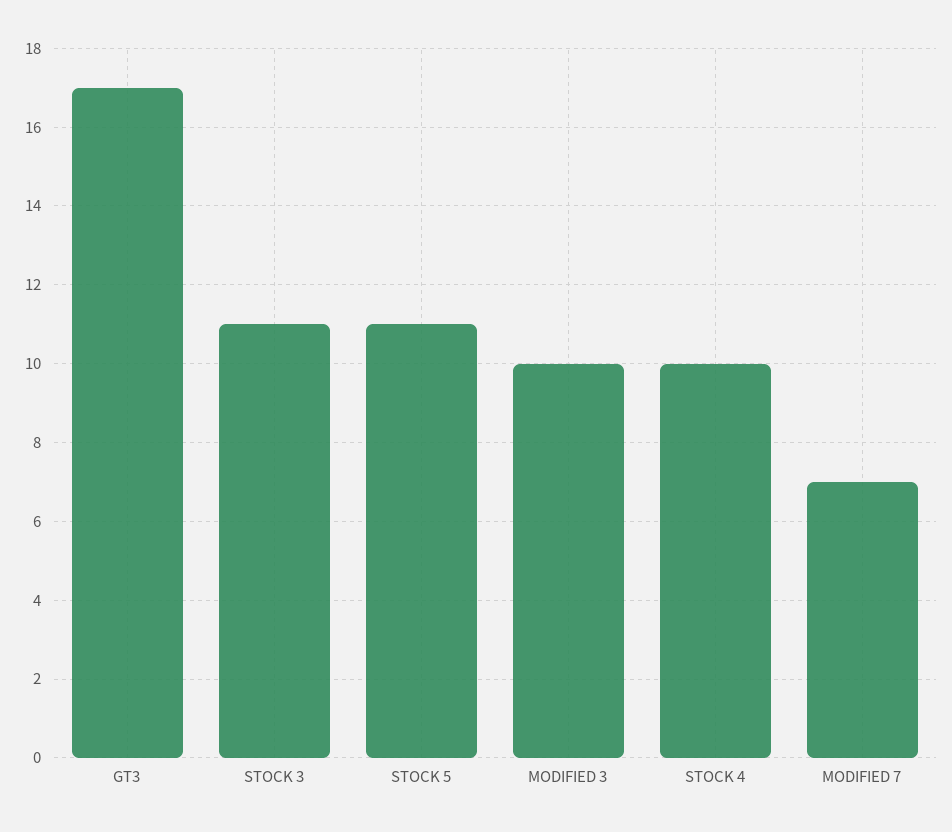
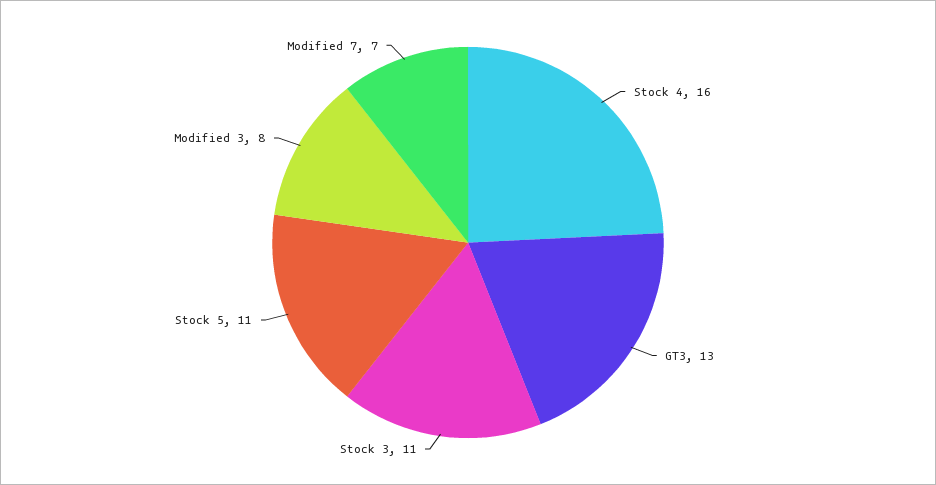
  {
-   "GT3": 17,
+   "GT3": 13,
    "STOCK 3": 11,
    "STOCK 5": 11,
-   "MODIFIED 3": 10,
+   "MODIFIED 3": 8,
-   "STOCK 4": 10,
+   "STOCK 4": 16,
    "MODIFIED 7": 7
  }

